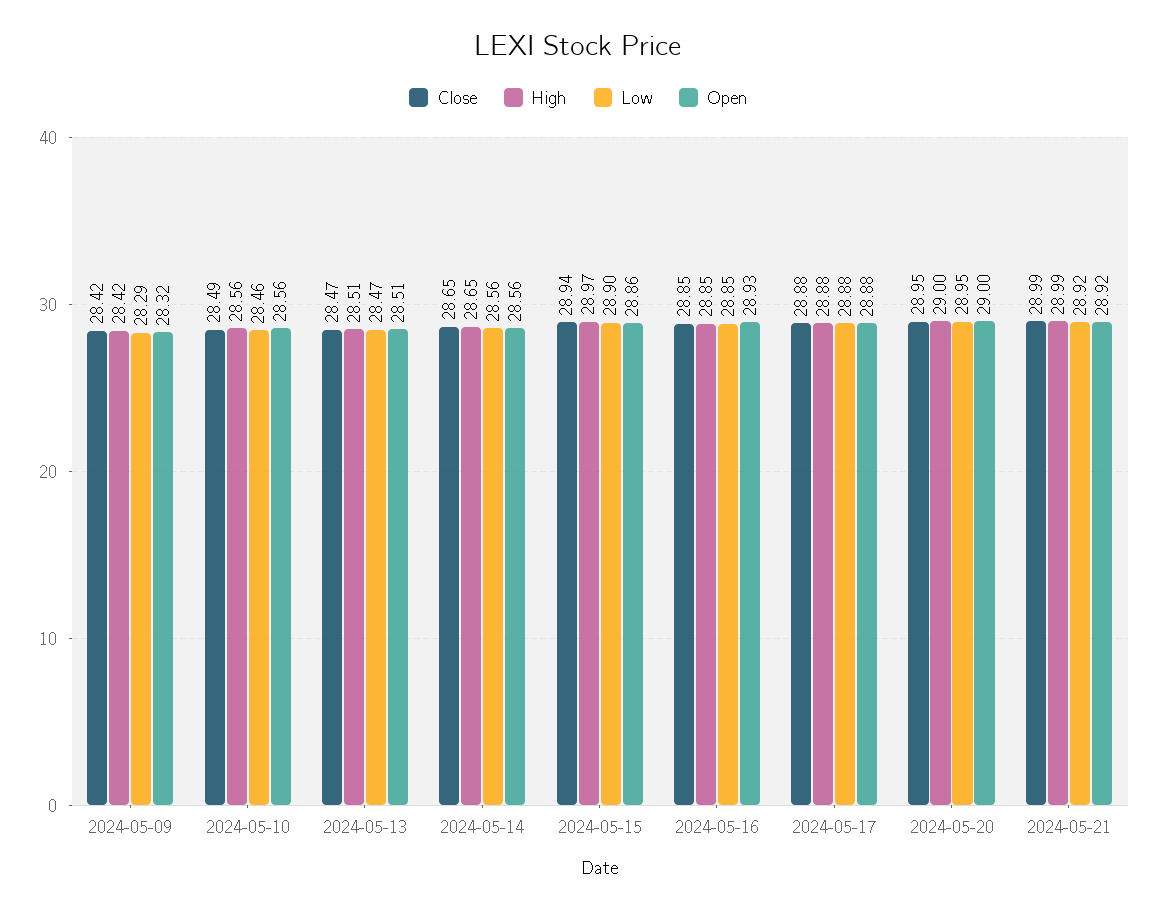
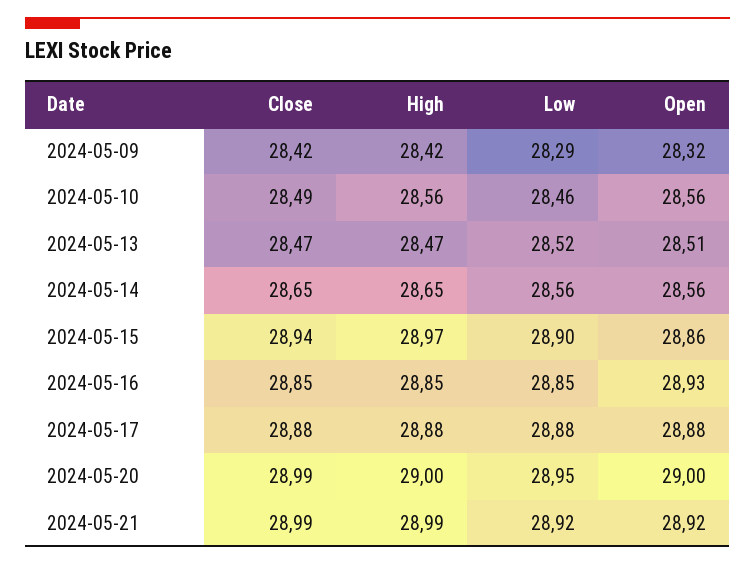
  {
    "Close": {
      "2024-05-09": 28.42,
      "2024-05-10": 28.49,
      "2024-05-13": 28.47,
      "2024-05-14": 28.65,
      "2024-05-15": 28.94,
      "2024-05-16": 28.85,
      "2024-05-17": 28.88,
-     "2024-05-20": 28.95,
+     "2024-05-20": 28.99,
      "2024-05-21": 28.99
    },
    "High": {
      "2024-05-09": 28.42,
      "2024-05-10": 28.56,
-     "2024-05-13": 28.51,
+     "2024-05-13": 28.47,
      "2024-05-14": 28.65,
      "2024-05-15": 28.97,
      "2024-05-16": 28.85,
      "2024-05-17": 28.88,
      "2024-05-20": 29,
      "2024-05-21": 28.99
    },
    "Low": {
      "2024-05-09": 28.29,
      "2024-05-10": 28.46,
-     "2024-05-13": 28.47,
+     "2024-05-13": 28.52,
      "2024-05-14": 28.56,
      "2024-05-15": 28.9,
      "2024-05-16": 28.85,
      "2024-05-17": 28.88,
      "2024-05-20": 28.95,
      "2024-05-21": 28.92
    },
    "Open": {
      "2024-05-09": 28.32,
      "2024-05-10": 28.56,
      "2024-05-13": 28.51,
      "2024-05-14": 28.56,
      "2024-05-15": 28.86,
      "2024-05-16": 28.93,
      "2024-05-17": 28.88,
      "2024-05-20": 29,
      "2024-05-21": 28.92
    }
  }

